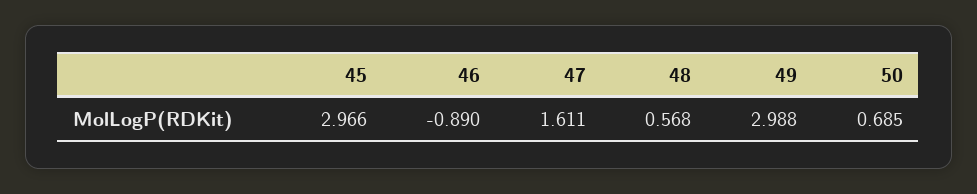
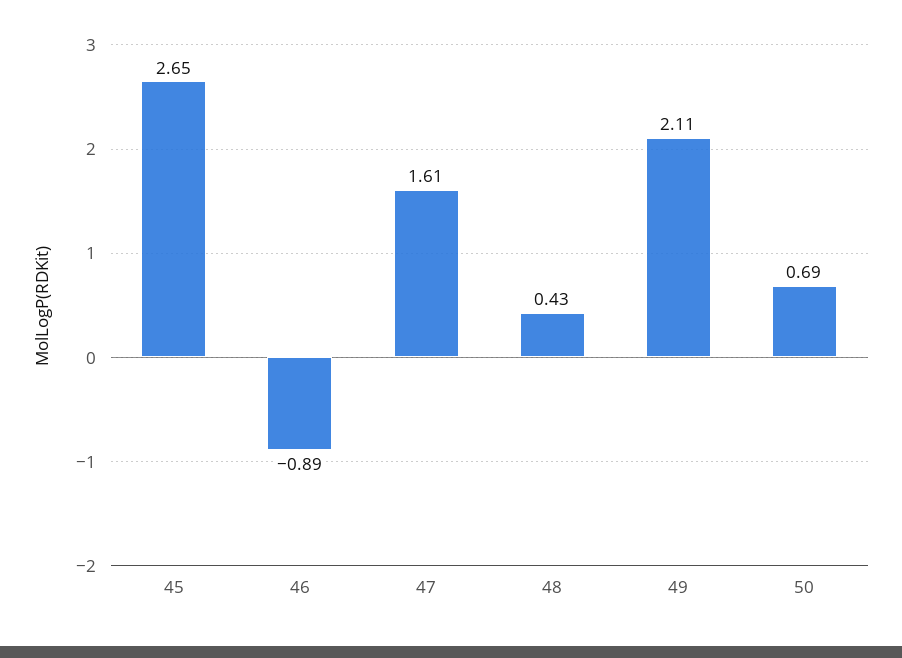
  {
-   "45": 2.966,
+   "45": 2.65,
    "46": -0.89,
    "47": 1.611,
-   "48": 0.568,
+   "48": 0.43,
-   "49": 2.988,
+   "49": 2.11,
    "50": 0.685
  }

